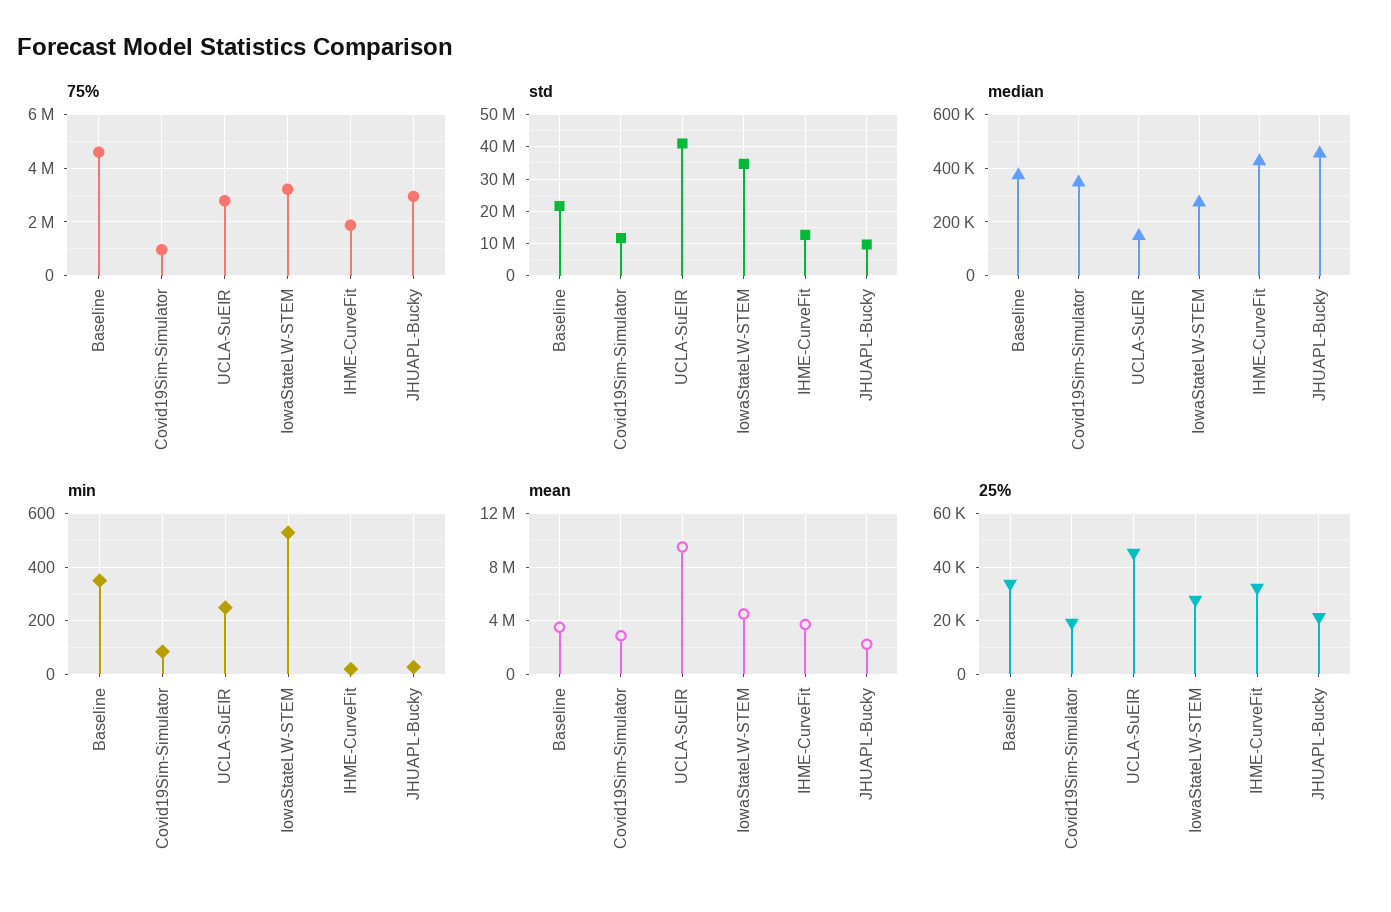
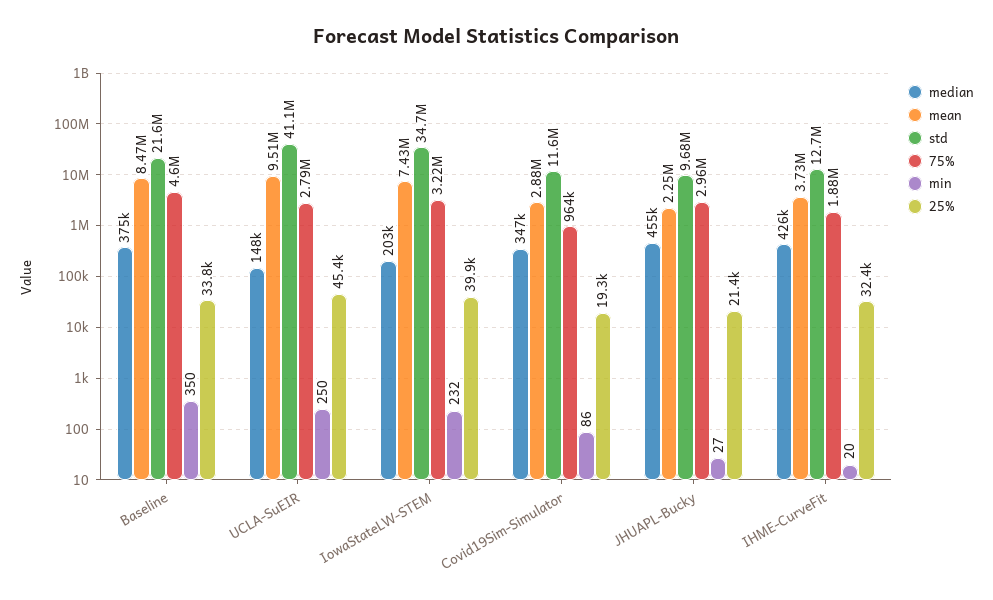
  {
    "75%": {
      "Baseline": 4600000,
      "Covid19Sim-Simulator": 964000,
      "UCLA-SuEIR": 2790000,
      "IowaStateLW-STEM": 3220000,
      "IHME-CurveFit": 1880000,
      "JHUAPL-Bucky": 2960000
    },
    "std": {
      "Baseline": 21600000,
      "Covid19Sim-Simulator": 11600000,
      "UCLA-SuEIR": 41100000,
      "IowaStateLW-STEM": 34700000,
      "IHME-CurveFit": 12700000,
      "JHUAPL-Bucky": 9680000
    },
    "median": {
      "Baseline": 375000,
      "Covid19Sim-Simulator": 347000,
      "UCLA-SuEIR": 148000,
-     "IowaStateLW-STEM": 275000,
+     "IowaStateLW-STEM": 203000,
      "IHME-CurveFit": 426000,
      "JHUAPL-Bucky": 455000
    },
    "min": {
      "Baseline": 350,
      "Covid19Sim-Simulator": 86,
      "UCLA-SuEIR": 250,
-     "IowaStateLW-STEM": 525,
+     "IowaStateLW-STEM": 232,
      "IHME-CurveFit": 20,
      "JHUAPL-Bucky": 27
    },
    "mean": {
-     "Baseline": 3500000,
+     "Baseline": 8470000,
      "Covid19Sim-Simulator": 2880000,
      "UCLA-SuEIR": 9510000,
-     "IowaStateLW-STEM": 4500000,
+     "IowaStateLW-STEM": 7430000,
      "IHME-CurveFit": 3730000,
      "JHUAPL-Bucky": 2250000
    },
    "25%": {
      "Baseline": 33800,
      "Covid19Sim-Simulator": 19300,
      "UCLA-SuEIR": 45400,
-     "IowaStateLW-STEM": 27500,
+     "IowaStateLW-STEM": 39900,
      "IHME-CurveFit": 32400,
      "JHUAPL-Bucky": 21400
    }
  }

